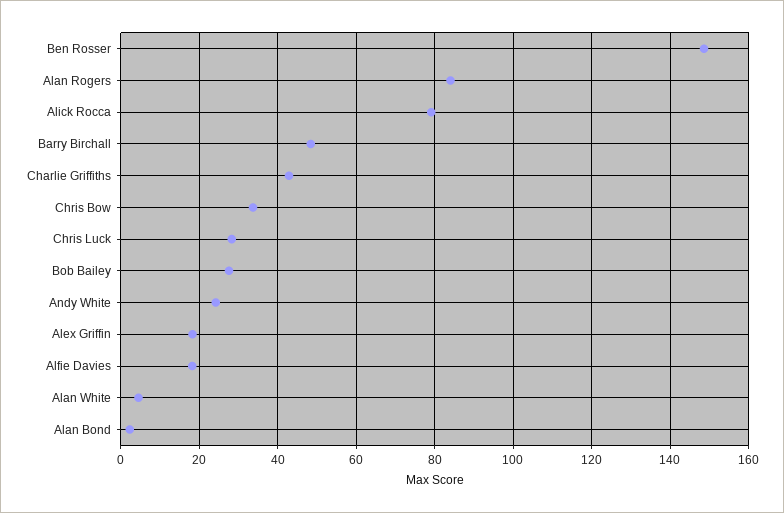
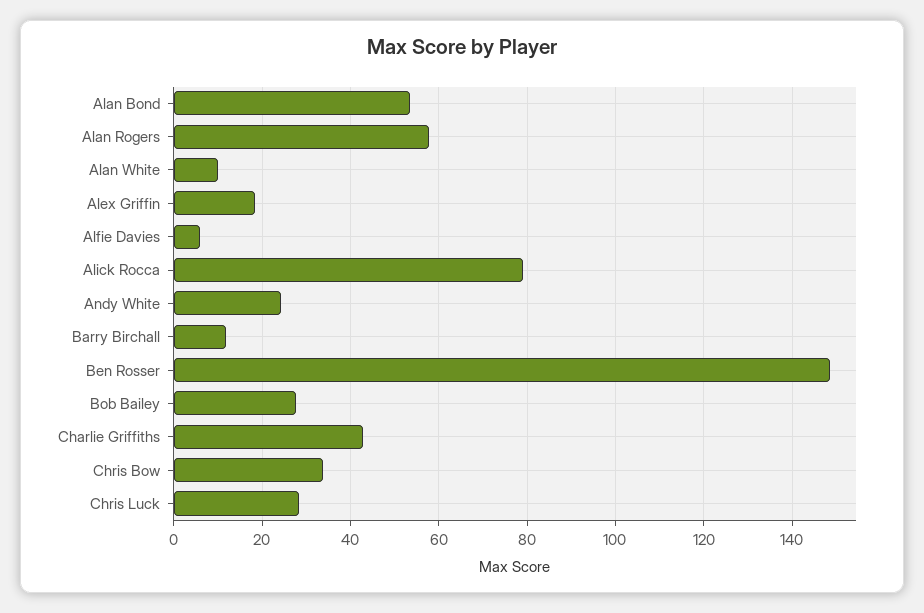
  {
    "Ben Rosser": 148,
-   "Alan Rogers": 84,
+   "Alan Rogers": 58,
    "Alick Rocca": 80,
-   "Barry Birchall": 48,
+   "Barry Birchall": 12,
    "Charlie Griffiths": 42,
    "Chris Bow": 34,
    "Chris Luck": 28,
    "Bob Bailey": 28,
    "Andy White": 24,
    "Alex Griffin": 18,
-   "Alfie Davies": 18,
+   "Alfie Davies": 6,
-   "Alan White": 4,
+   "Alan White": 10,
-   "Alan Bond": 2
+   "Alan Bond": 54
  }

